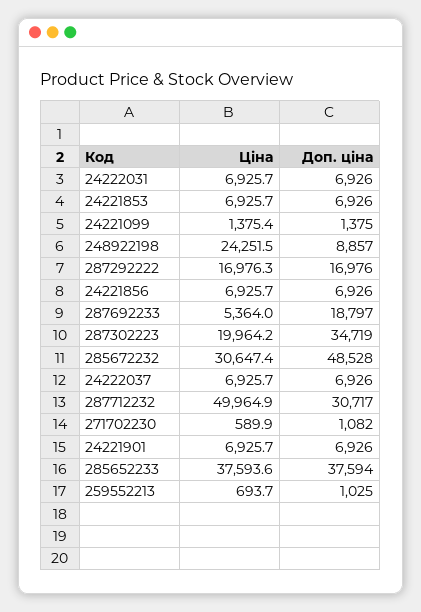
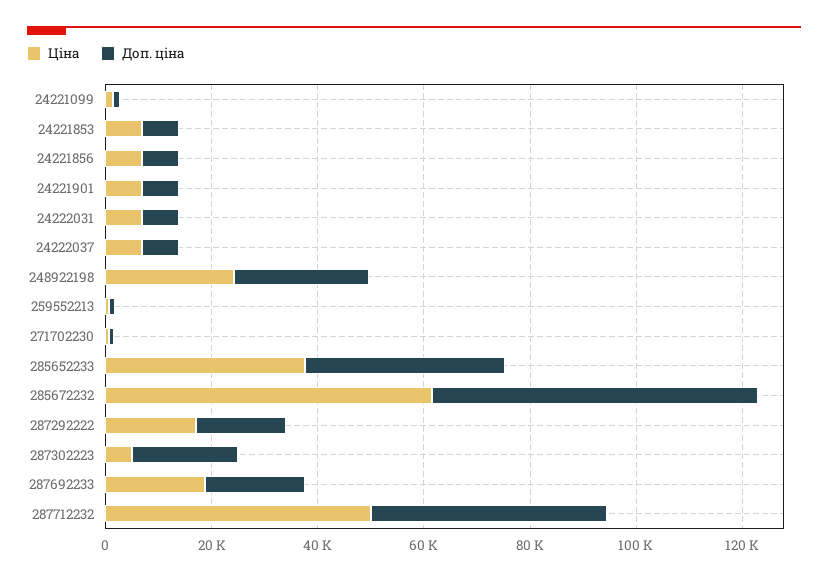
  {
    "Ціна": {
      "24222031": 6925.7,
      "24221853": 6925.7,
      "24221099": 1375.4,
      "248922198": 24251.5,
      "287292222": 16976.3,
      "24221856": 6925.7,
-     "287692233": 5364,
+     "287692233": 20000,
-     "287302223": 19964.2,
+     "287302223": 5000,
-     "285672232": 30647.4,
+     "285672232": 60000,
      "24222037": 6925.7,
      "287712232": 49964.9,
      "271702230": 589.9,
      "24221901": 6925.7,
      "285652233": 37593.6,
      "259552213": 693.7
    },
    "Доп. ціна": {
      "24222031": 6926,
      "24221853": 6926,
      "24221099": 1375,
-     "248922198": 8857,
+     "248922198": 25000,
      "287292222": 16976,
      "24221856": 6926,
      "287692233": 18797,
-     "287302223": 34719,
+     "287302223": 20000,
-     "285672232": 48528,
+     "285672232": 60000,
      "24222037": 6926,
-     "287712232": 30717,
+     "287712232": 45000,
      "271702230": 1082,
      "24221901": 6926,
      "285652233": 37594,
      "259552213": 1025
    }
  }

